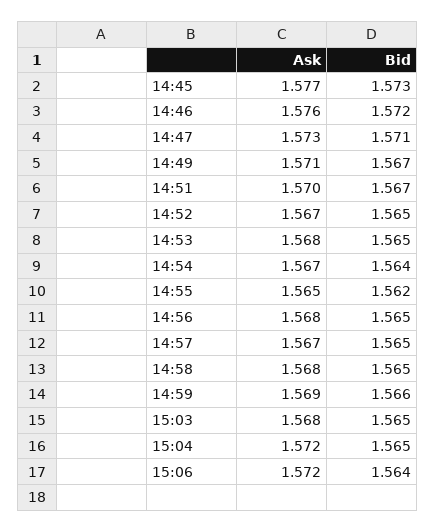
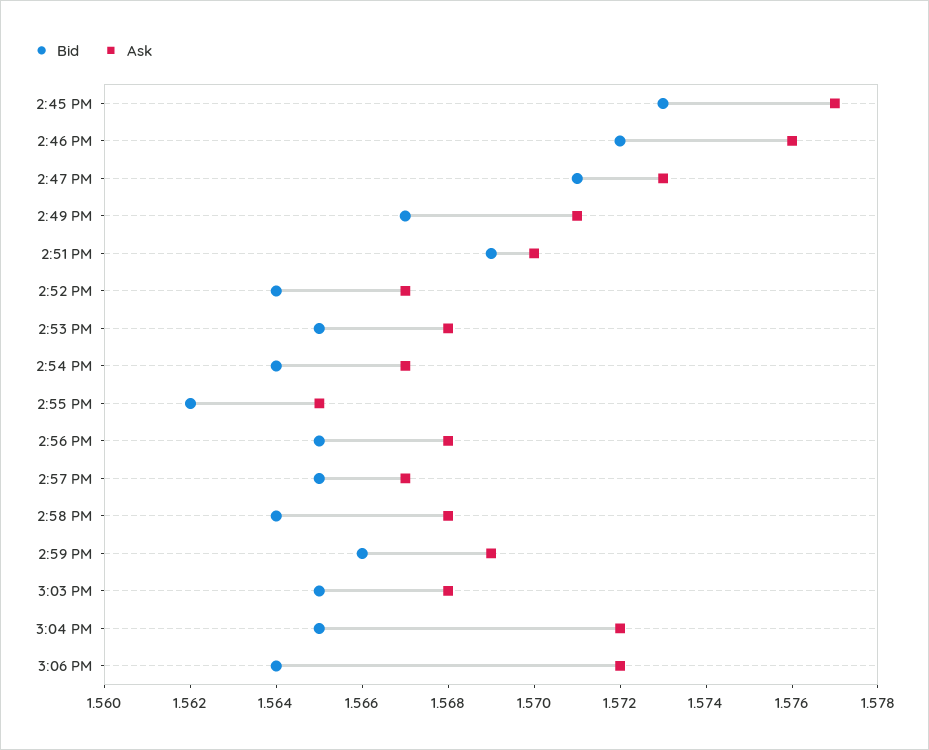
  {
    "Ask": {
      "14:45": 1.577,
      "14:46": 1.576,
      "14:47": 1.573,
      "14:49": 1.571,
      "14:51": 1.57,
      "14:52": 1.567,
      "14:53": 1.568,
      "14:54": 1.567,
      "14:55": 1.565,
      "14:56": 1.568,
      "14:57": 1.567,
      "14:58": 1.568,
      "14:59": 1.569,
      "15:03": 1.568,
      "15:04": 1.572,
      "15:06": 1.572
    },
    "Bid": {
      "14:45": 1.573,
      "14:46": 1.572,
      "14:47": 1.571,
      "14:49": 1.567,
-     "14:51": 1.567,
+     "14:51": 1.569,
-     "14:52": 1.565,
+     "14:52": 1.564,
      "14:53": 1.565,
      "14:54": 1.564,
      "14:55": 1.562,
      "14:56": 1.565,
      "14:57": 1.565,
-     "14:58": 1.565,
+     "14:58": 1.564,
      "14:59": 1.566,
      "15:03": 1.565,
      "15:04": 1.565,
      "15:06": 1.564
    }
  }

